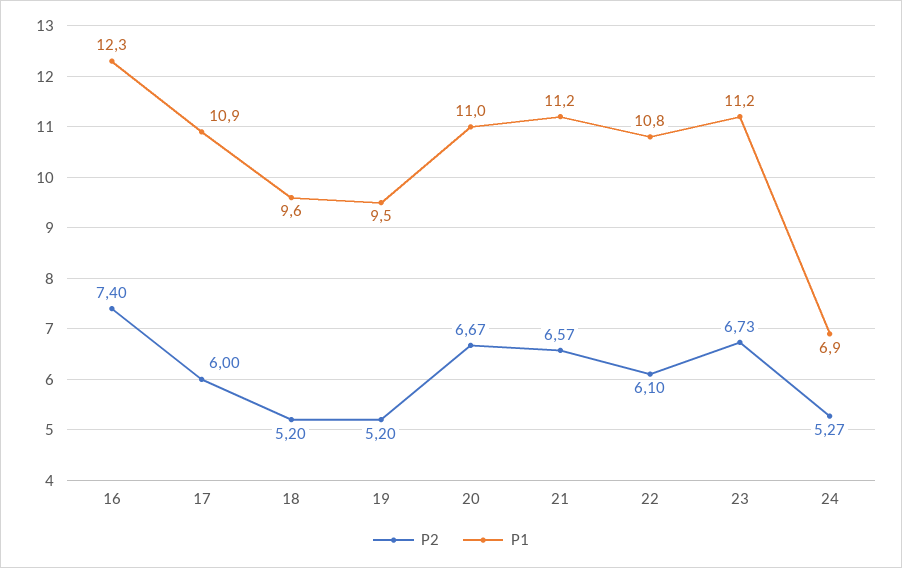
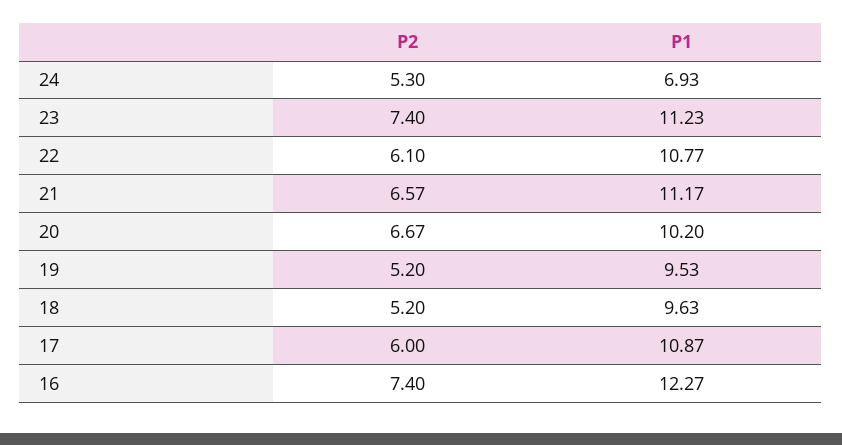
  {
    "P2": {
      "16": 7.4,
      "17": 6,
      "18": 5.2,
      "19": 5.2,
      "20": 6.67,
      "21": 6.57,
      "22": 6.1,
-     "23": 6.73,
+     "23": 7.4,
-     "24": 5.27
+     "24": 5.3
    },
    "P1": {
      "16": 12.27,
      "17": 10.87,
      "18": 9.63,
      "19": 9.53,
-     "20": 11,
+     "20": 10.2,
      "21": 11.17,
      "22": 10.77,
      "23": 11.23,
      "24": 6.93
    }
  }

